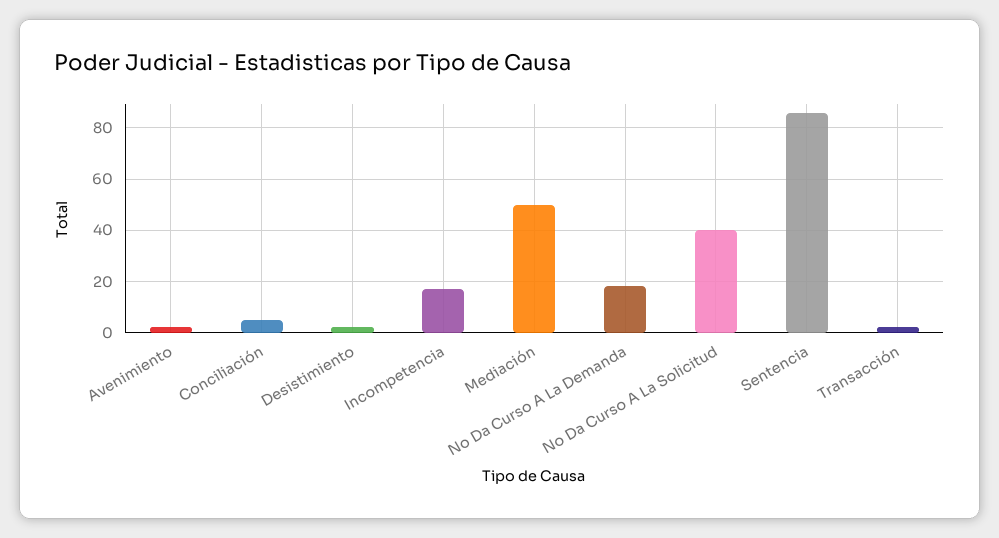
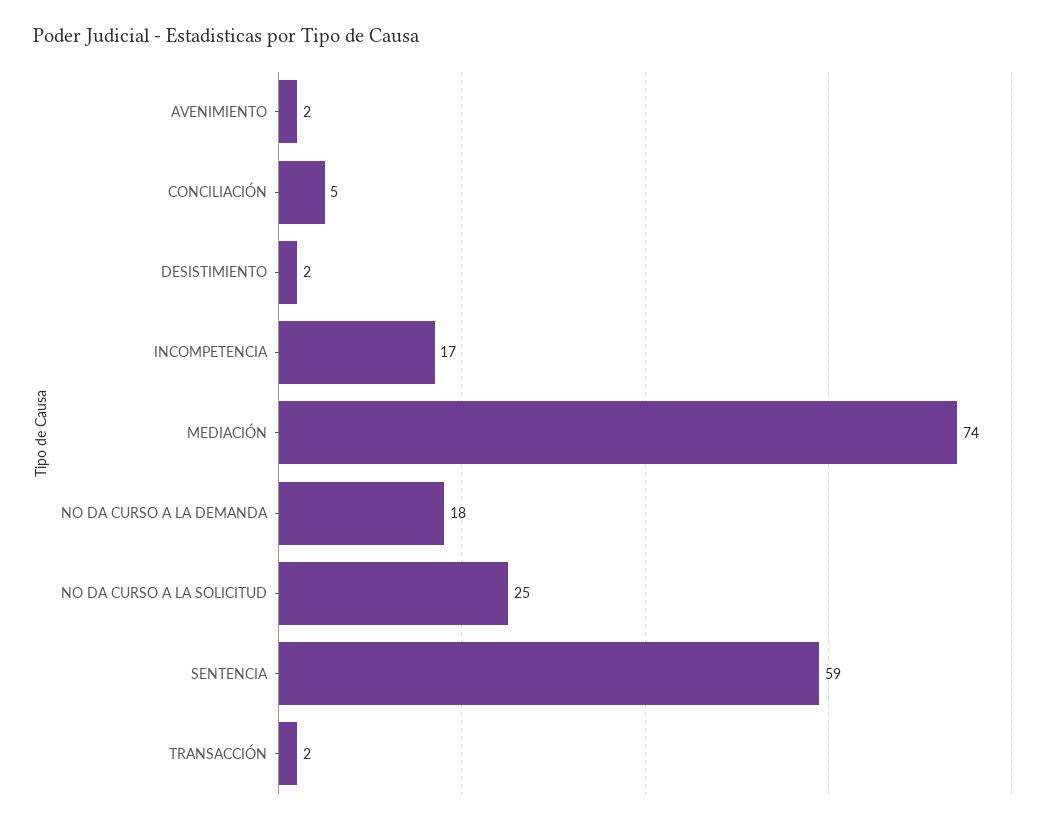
  {
    "Avenimiento": 2,
    "Conciliación": 5,
    "Desistimiento": 2,
    "Incompetencia": 17,
-   "Mediación": 50,
+   "Mediación": 74,
    "No Da Curso A La Demanda": 18,
-   "No Da Curso A La Solicitud": 40,
+   "No Da Curso A La Solicitud": 25,
-   "Sentencia": 85,
+   "Sentencia": 59,
    "Transacción": 2
  }

